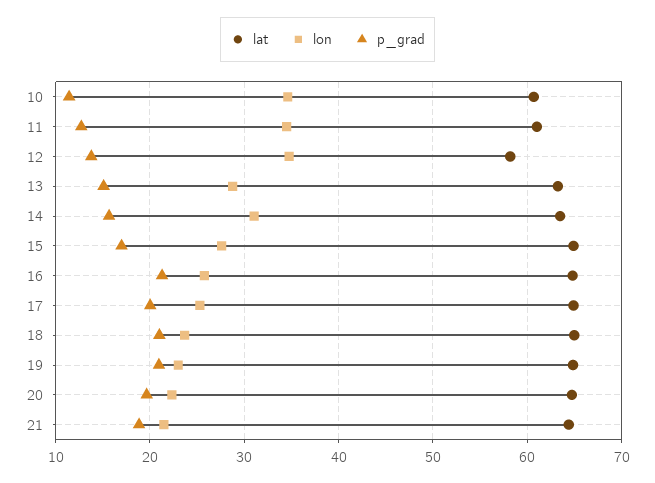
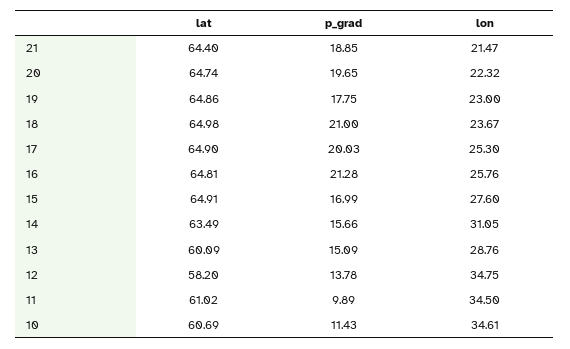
  {
    "lat": {
      "10": 60.69,
      "11": 61.02,
      "12": 58.2,
-     "13": 63,
+     "13": 60.09,
      "14": 63.49,
      "15": 64.91,
      "16": 64.81,
      "17": 64.9,
      "18": 64.98,
      "19": 64.86,
      "20": 64.74,
      "21": 64.4
    },
    "lon": {
      "10": 34.61,
      "11": 34.5,
      "12": 34.75,
      "13": 28.76,
      "14": 31.05,
      "15": 27.6,
      "16": 25.76,
      "17": 25.3,
      "18": 23.67,
      "19": 23,
      "20": 22.32,
      "21": 21.47
    },
    "p_grad": {
      "10": 11.43,
-     "11": 13,
+     "11": 9.89,
      "12": 13.78,
      "13": 15.09,
      "14": 15.66,
      "15": 16.99,
      "16": 21.28,
      "17": 20.03,
      "18": 21,
-     "19": 21,
+     "19": 17.75,
      "20": 19.65,
      "21": 18.85
    }
  }

